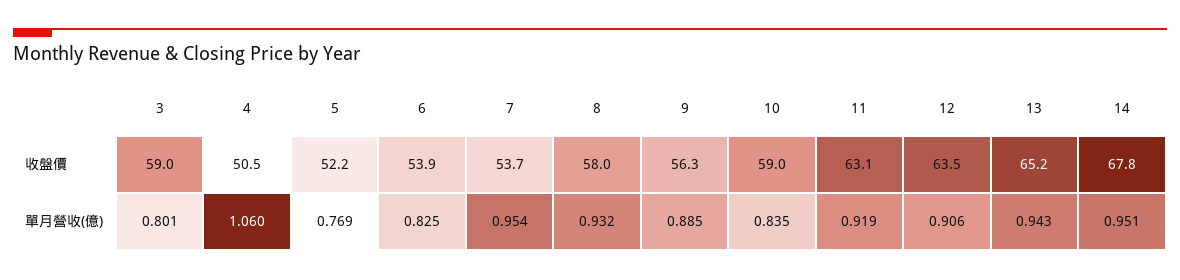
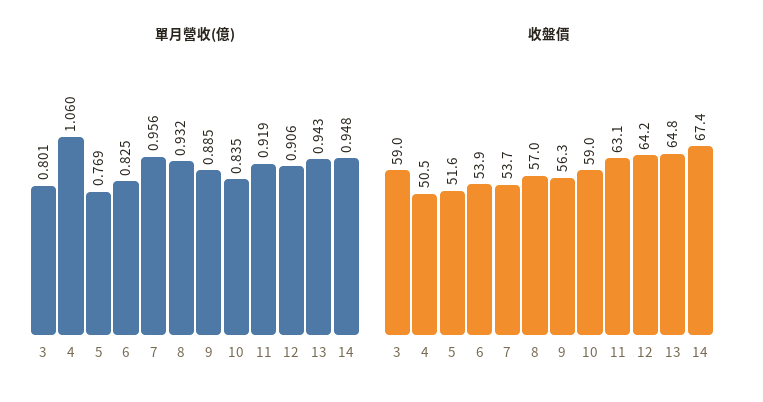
  {
    "收盤價": {
      "3": 59,
      "4": 50.5,
-     "5": 52.2,
+     "5": 51.6,
      "6": 53.9,
      "7": 53.7,
-     "8": 58,
+     "8": 57,
      "9": 56.3,
      "10": 59,
      "11": 63.1,
-     "12": 63.5,
+     "12": 64.2,
-     "13": 65.2,
+     "13": 64.8,
-     "14": 67.8
+     "14": 67.4
    },
    "單月營收(億)": {
      "3": 0.801,
      "4": 1.06,
      "5": 0.769,
      "6": 0.825,
-     "7": 0.954,
+     "7": 0.956,
      "8": 0.932,
      "9": 0.885,
      "10": 0.835,
      "11": 0.919,
      "12": 0.906,
      "13": 0.943,
-     "14": 0.951
+     "14": 0.948
    }
  }

